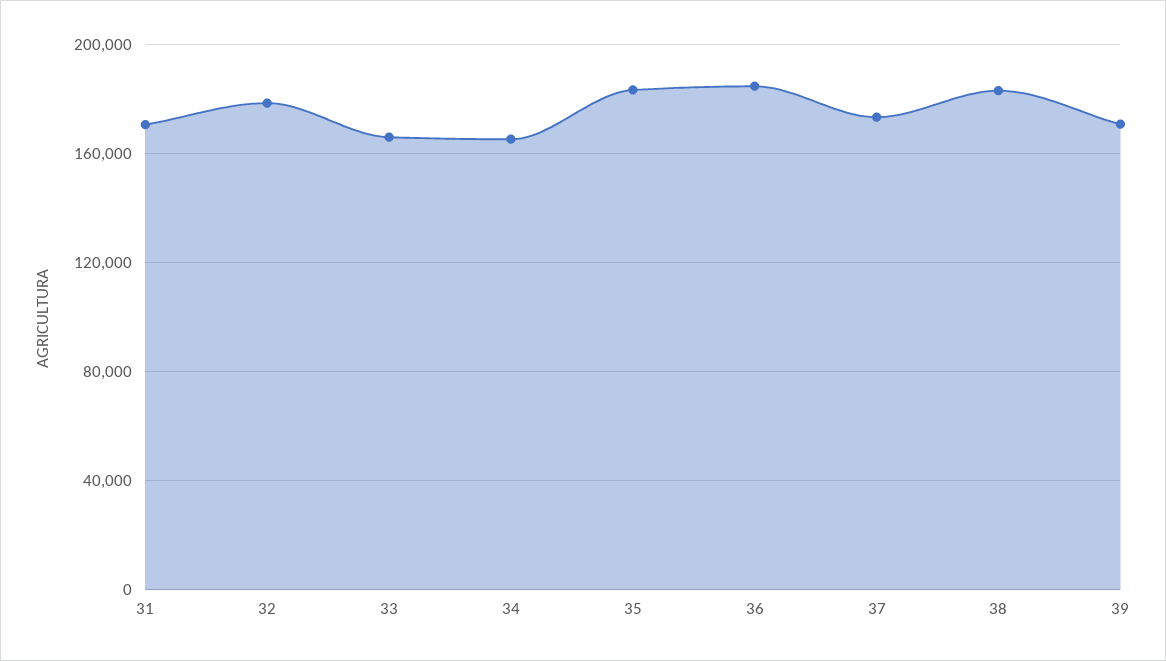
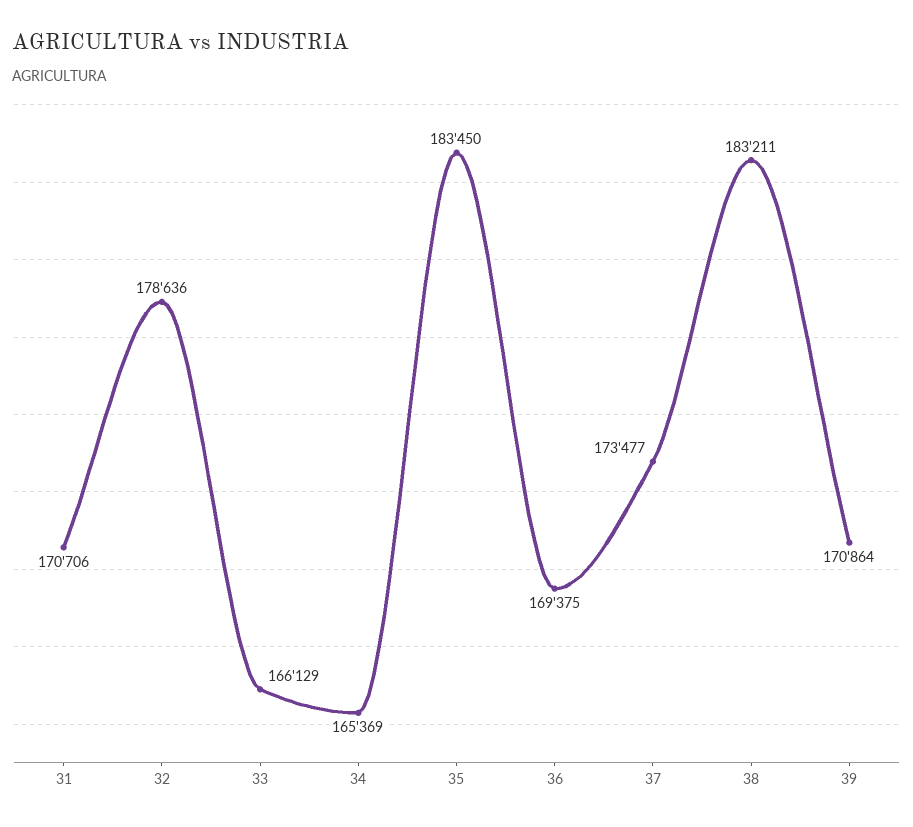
  {
    "31": 170706,
    "32": 178636,
    "33": 166129,
    "34": 165369,
    "35": 183450,
-   "36": 185000,
+   "36": 169375,
    "37": 173477,
    "38": 183211,
    "39": 170864
  }

